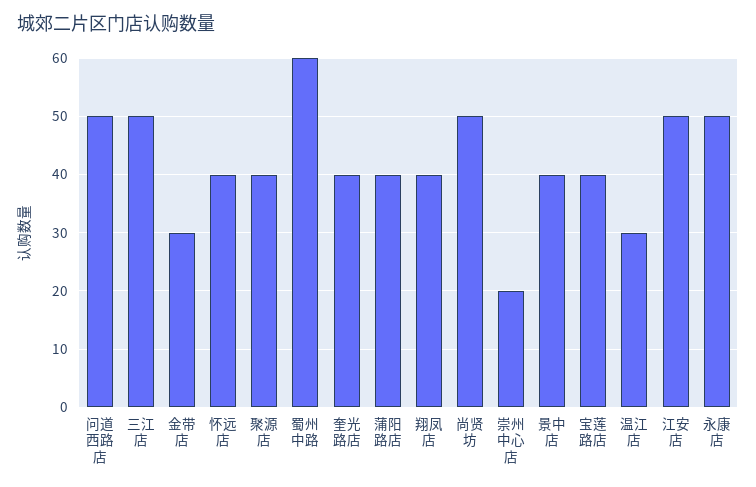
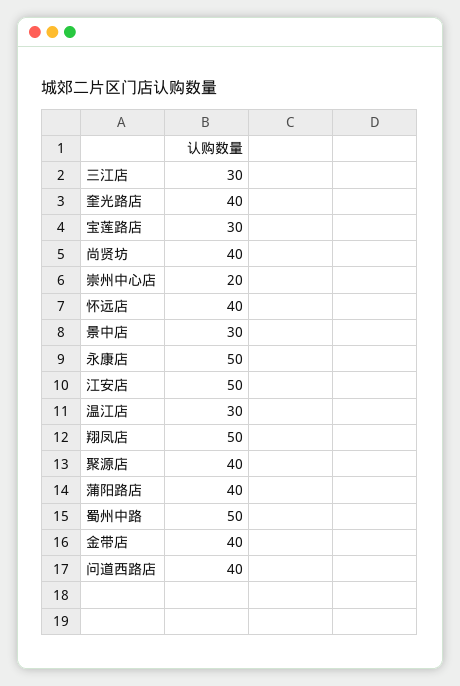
  {
-   "问道西路店": 50,
+   "问道西路店": 40,
-   "三江店": 50,
+   "三江店": 30,
-   "金带店": 30,
+   "金带店": 40,
    "怀远店": 40,
    "聚源店": 40,
-   "蜀州中路": 60,
+   "蜀州中路": 50,
    "奎光路店": 40,
    "蒲阳路店": 40,
-   "翔凤店": 40,
+   "翔凤店": 50,
-   "尚贤坊": 50,
+   "尚贤坊": 40,
    "崇州中心店": 20,
-   "景中店": 40,
+   "景中店": 30,
-   "宝莲路店": 40,
+   "宝莲路店": 30,
    "温江店": 30,
    "江安店": 50,
    "永康店": 50
  }

